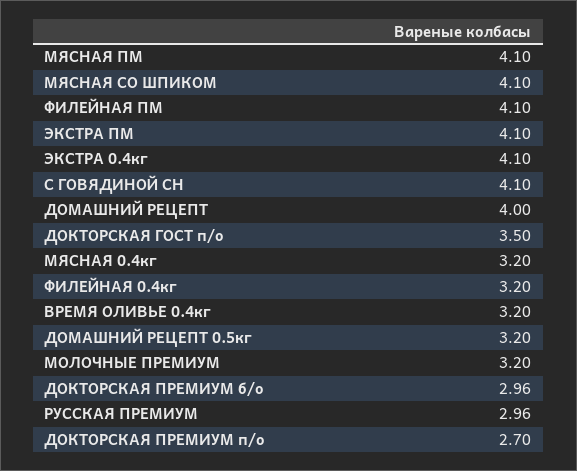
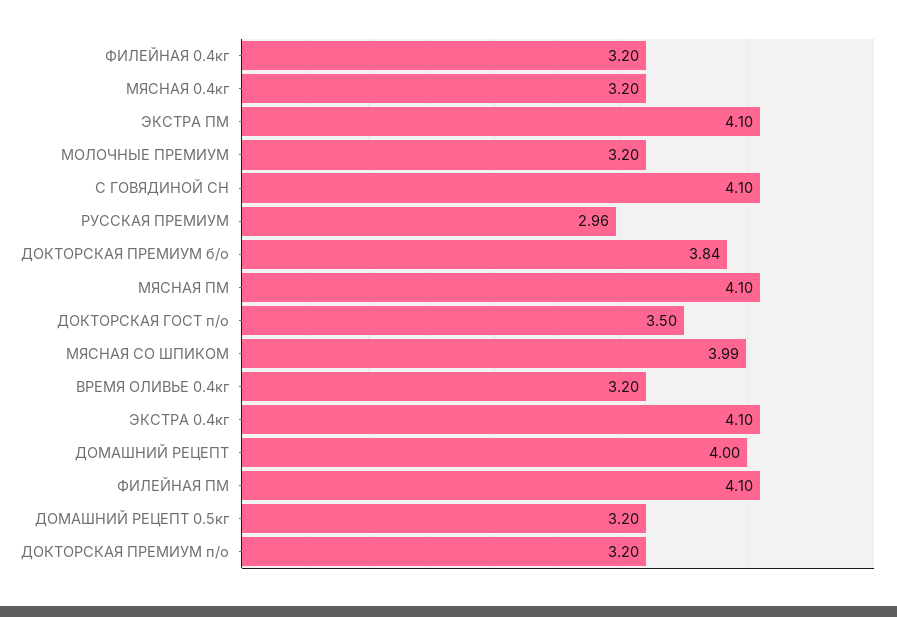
  {
    "МЯСНАЯ ПМ": 4.1,
-   "МЯСНАЯ СО ШПИКОМ": 4.1,
+   "МЯСНАЯ СО ШПИКОМ": 3.99,
    "ФИЛЕЙНАЯ ПМ": 4.1,
    "ЭКСТРА ПМ": 4.1,
    "ЭКСТРА 0.4кг": 4.1,
    "С ГОВЯДИНОЙ СН": 4.1,
    "ДОМАШНИЙ РЕЦЕПТ": 4,
    "ДОКТОРСКАЯ ГОСТ п/о": 3.5,
    "МЯСНАЯ 0.4кг": 3.2,
    "ФИЛЕЙНАЯ 0.4кг": 3.2,
    "ВРЕМЯ ОЛИВЬЕ 0.4кг": 3.2,
    "ДОМАШНИЙ РЕЦЕПТ 0.5кг": 3.2,
    "МОЛОЧНЫЕ ПРЕМИУМ": 3.2,
-   "ДОКТОРСКАЯ ПРЕМИУМ б/о": 2.96,
+   "ДОКТОРСКАЯ ПРЕМИУМ б/о": 3.84,
    "РУССКАЯ ПРЕМИУМ": 2.96,
-   "ДОКТОРСКАЯ ПРЕМИУМ п/о": 2.7
+   "ДОКТОРСКАЯ ПРЕМИУМ п/о": 3.2
  }

